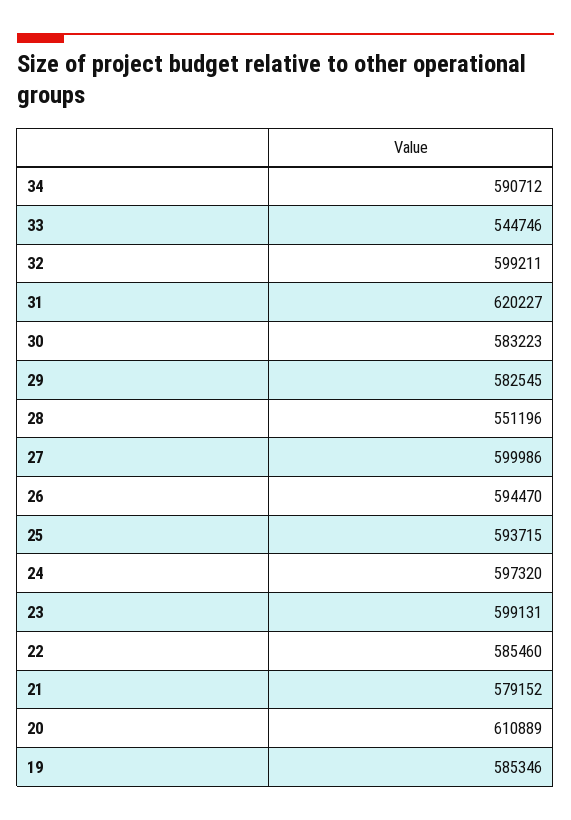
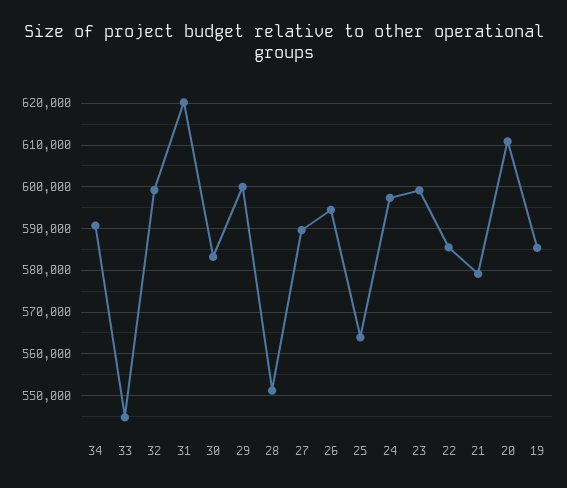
  {
    "34": 590712,
    "33": 544746,
    "32": 599211,
    "31": 620227,
    "30": 583223,
-   "29": 582545,
+   "29": 600000,
    "28": 551196,
-   "27": 599986,
+   "27": 590000,
    "26": 594470,
-   "25": 593715,
+   "25": 564000,
    "24": 597320,
    "23": 599131,
    "22": 585460,
    "21": 579152,
    "20": 610889,
    "19": 585346
  }

